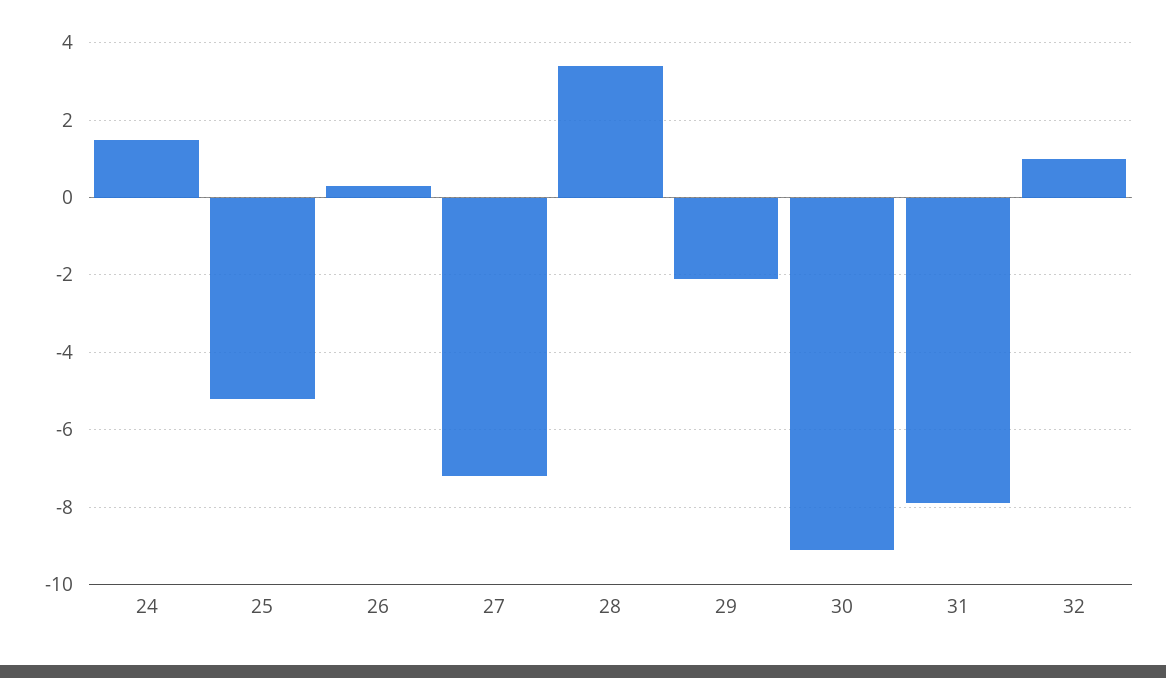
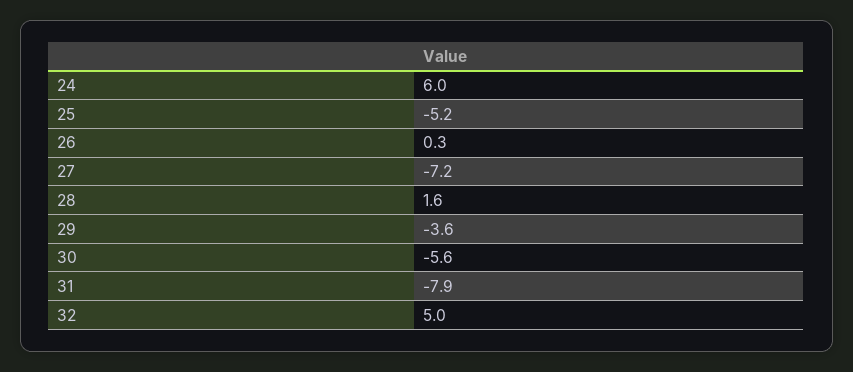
  {
-   "24": 1.5,
+   "24": 6,
    "25": -5.2,
    "26": 0.3,
    "27": -7.2,
-   "28": 3.5,
+   "28": 1.6,
-   "29": -2,
+   "29": -3.6,
-   "30": -9,
+   "30": -5.6,
    "31": -7.9,
-   "32": 1
+   "32": 5
  }

